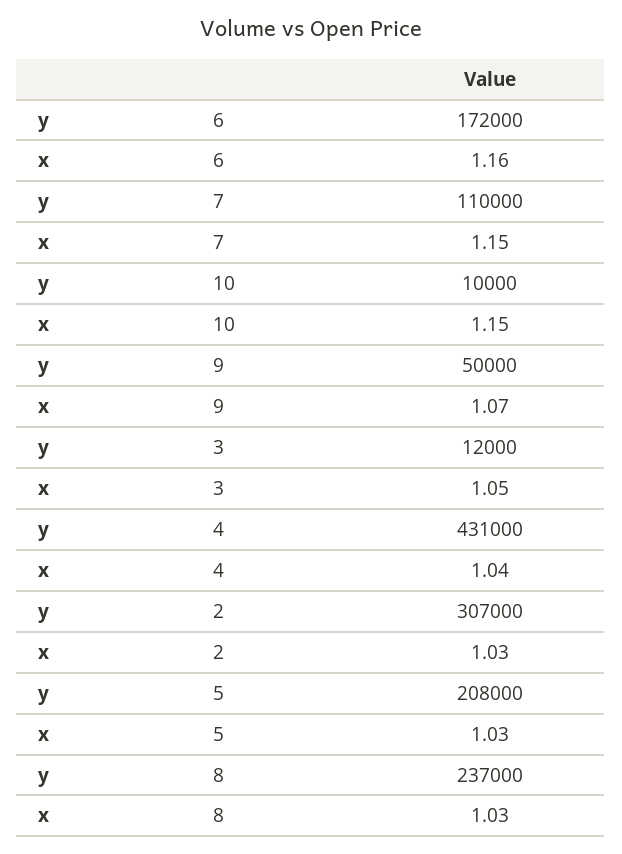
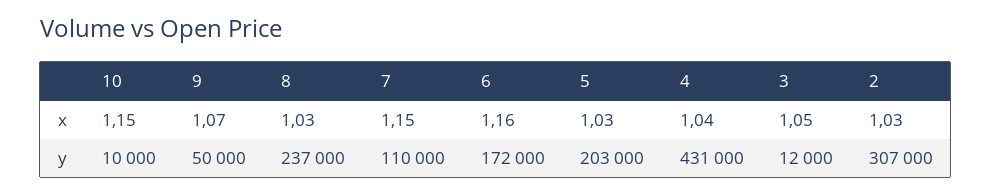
  {
    "y": {
      "6": 172000,
      "7": 110000,
      "10": 10000,
      "9": 50000,
      "3": 12000,
      "4": 431000,
      "2": 307000,
-     "5": 208000,
+     "5": 203000,
      "8": 237000
    },
    "x": {
      "6": 1.16,
      "7": 1.15,
      "10": 1.15,
      "9": 1.07,
      "3": 1.05,
      "4": 1.04,
      "2": 1.03,
      "5": 1.03,
      "8": 1.03
    }
  }

